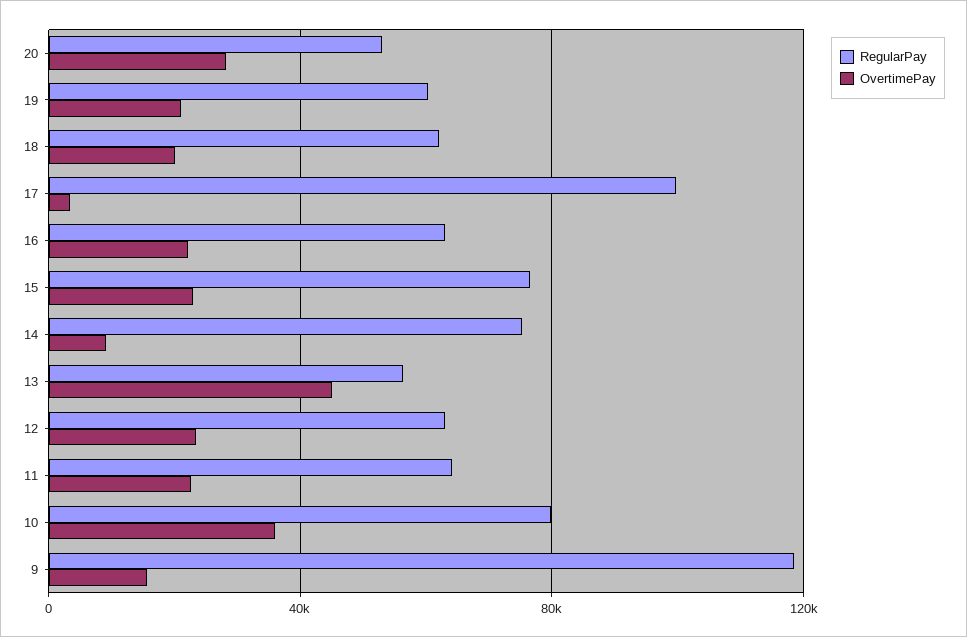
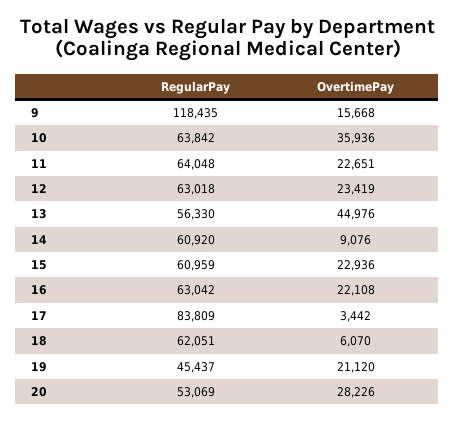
  {
    "RegularPay": {
      "20": 53069,
-     "19": 60000,
+     "19": 45437,
      "18": 62051,
-     "17": 100000,
+     "17": 83809,
      "16": 63042,
-     "15": 75000,
+     "15": 60959,
-     "14": 75000,
+     "14": 60920,
      "13": 56330,
      "12": 63018,
      "11": 64048,
-     "10": 80000,
+     "10": 63842,
      "9": 118435
    },
    "OvertimePay": {
      "20": 28226,
      "19": 21120,
-     "18": 20000,
+     "18": 6070,
      "17": 3442,
      "16": 22108,
      "15": 22936,
      "14": 9076,
      "13": 44976,
      "12": 23419,
      "11": 22651,
      "10": 35936,
      "9": 15668
    }
  }

